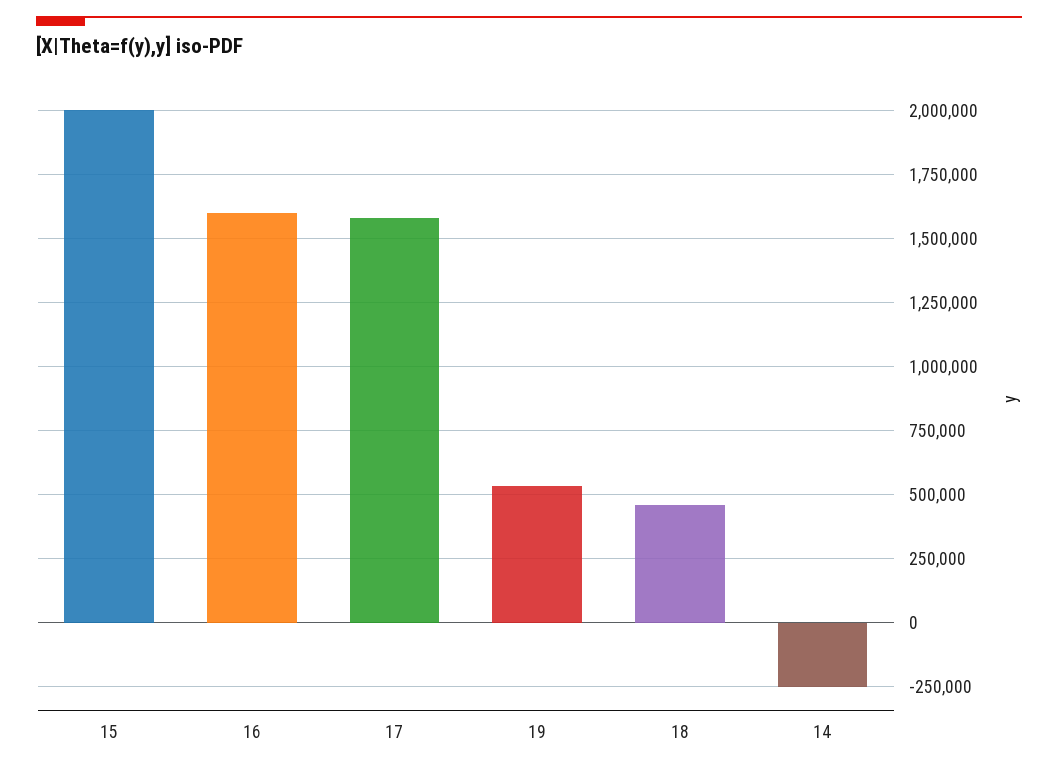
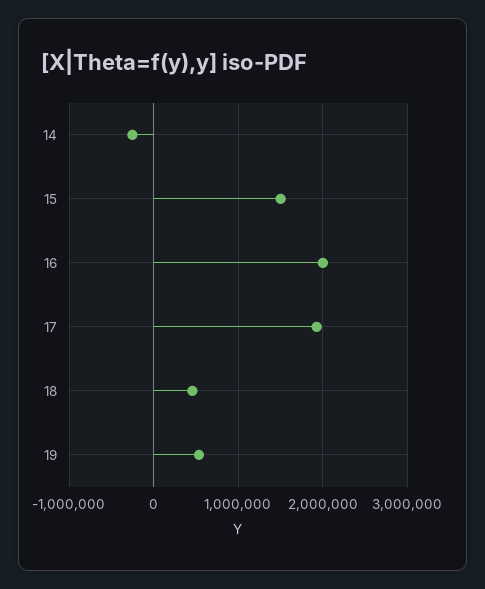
  {
-   "15": 2000000,
+   "15": 1500000,
-   "16": 1600000,
+   "16": 2000000,
-   "17": 1575000,
+   "17": 1900000,
    "19": 525000,
    "18": 450000,
    "14": -250000
  }

